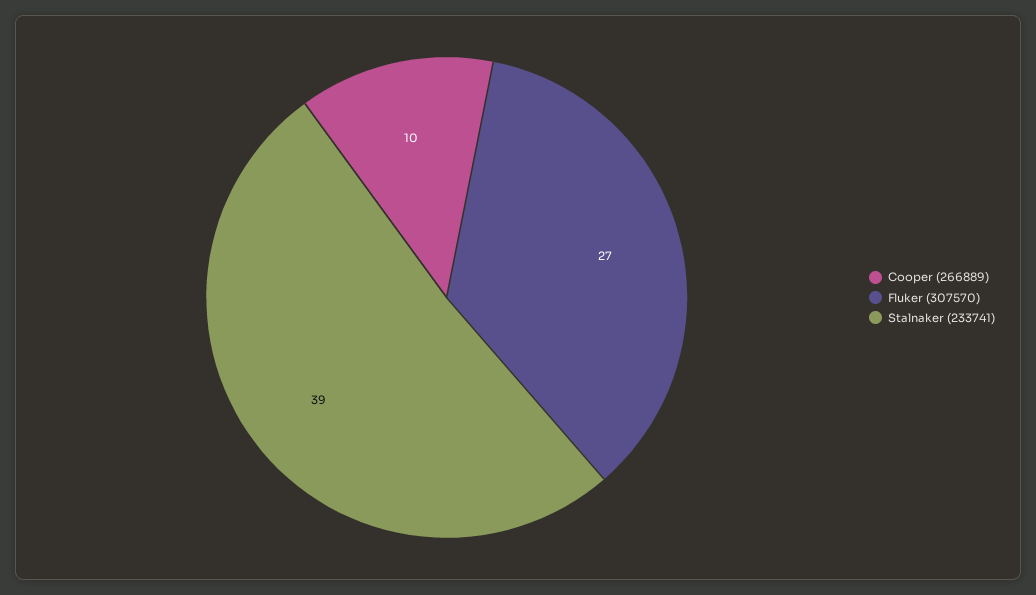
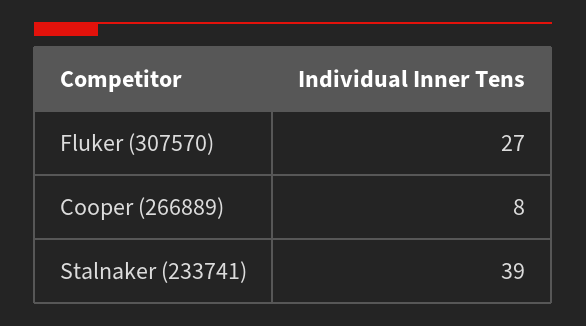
  {
-   "Cooper (266889)": 10,
+   "Cooper (266889)": 8,
    "Fluker (307570)": 27,
    "Stalnaker (233741)": 39
  }

